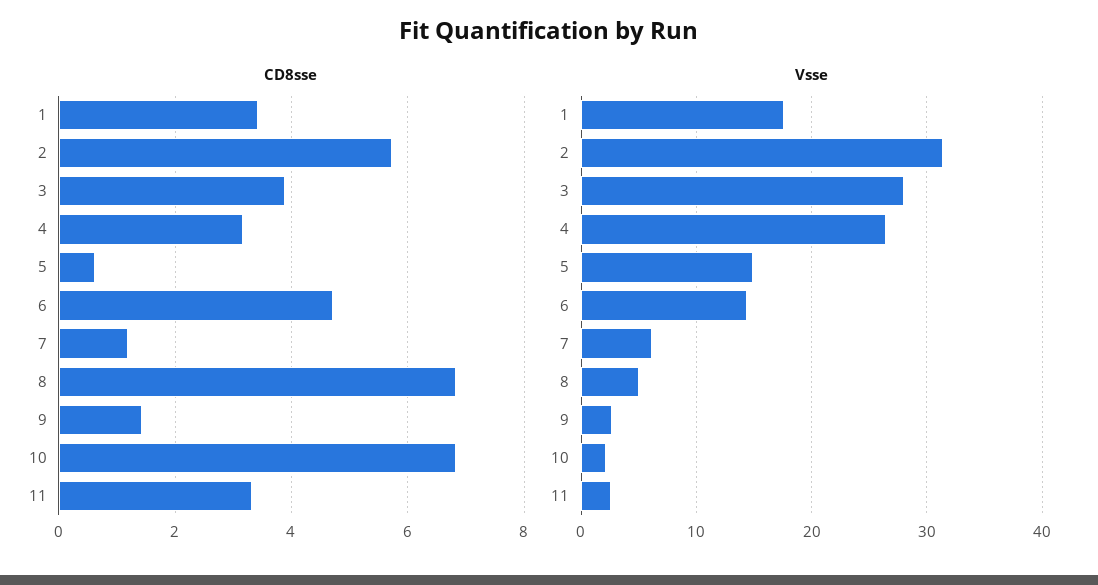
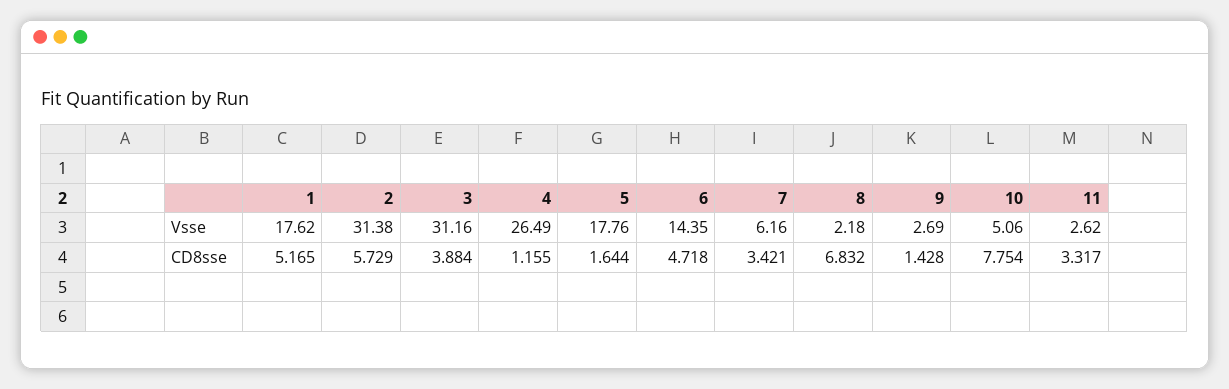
  {
    "CD8sse": {
-     "1": 3.4,
+     "1": 5.165,
      "2": 5.729,
      "3": 3.884,
-     "4": 3.2,
+     "4": 1.155,
-     "5": 0.6,
+     "5": 1.644,
      "6": 4.718,
-     "7": 1.2,
+     "7": 3.421,
      "8": 6.832,
      "9": 1.428,
-     "10": 6.8,
+     "10": 7.754,
      "11": 3.317
    },
    "Vsse": {
      "1": 17.62,
      "2": 31.38,
-     "3": 28,
+     "3": 31.16,
      "4": 26.49,
-     "5": 15,
+     "5": 17.76,
      "6": 14.35,
      "7": 6.16,
-     "8": 5,
+     "8": 2.18,
      "9": 2.69,
-     "10": 2,
+     "10": 5.06,
      "11": 2.62
    }
  }

